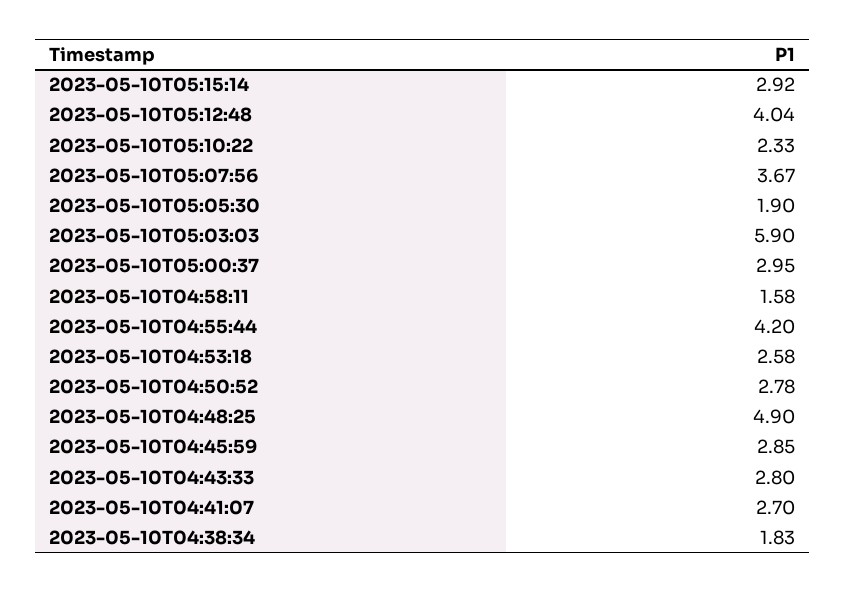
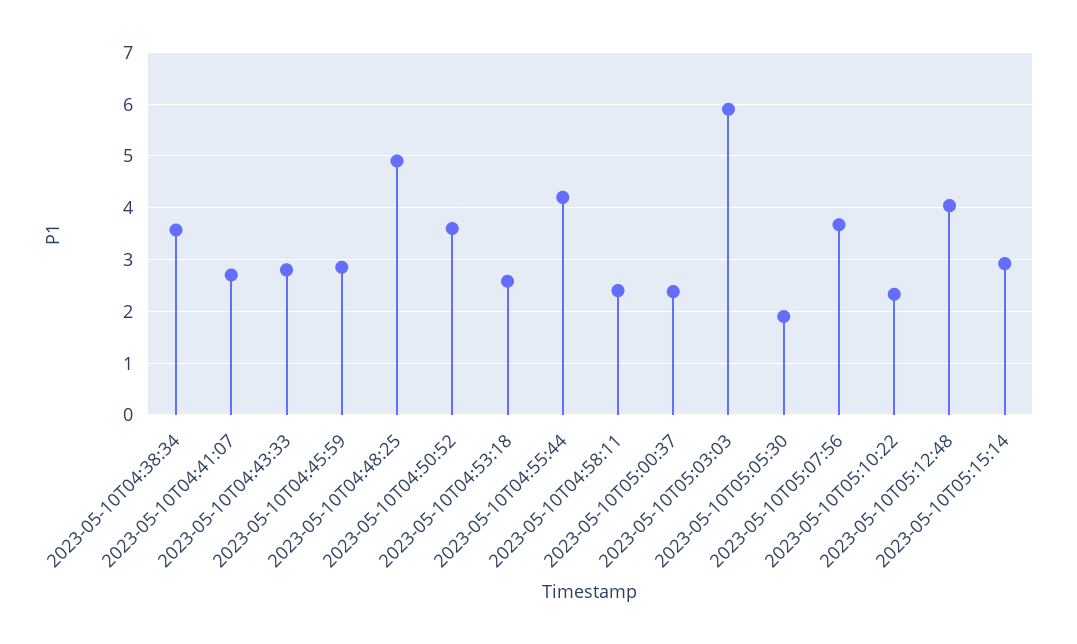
  {
    "2023-05-10T05:15:14": 2.92,
    "2023-05-10T05:12:48": 4.04,
    "2023-05-10T05:10:22": 2.33,
    "2023-05-10T05:07:56": 3.67,
    "2023-05-10T05:05:30": 1.9,
    "2023-05-10T05:03:03": 5.9,
-   "2023-05-10T05:00:37": 2.95,
+   "2023-05-10T05:00:37": 2.4,
-   "2023-05-10T04:58:11": 1.58,
+   "2023-05-10T04:58:11": 2.4,
    "2023-05-10T04:55:44": 4.2,
    "2023-05-10T04:53:18": 2.58,
-   "2023-05-10T04:50:52": 2.78,
+   "2023-05-10T04:50:52": 3.6,
    "2023-05-10T04:48:25": 4.9,
    "2023-05-10T04:45:59": 2.85,
    "2023-05-10T04:43:33": 2.8,
    "2023-05-10T04:41:07": 2.7,
-   "2023-05-10T04:38:34": 1.83
+   "2023-05-10T04:38:34": 3.6
  }

